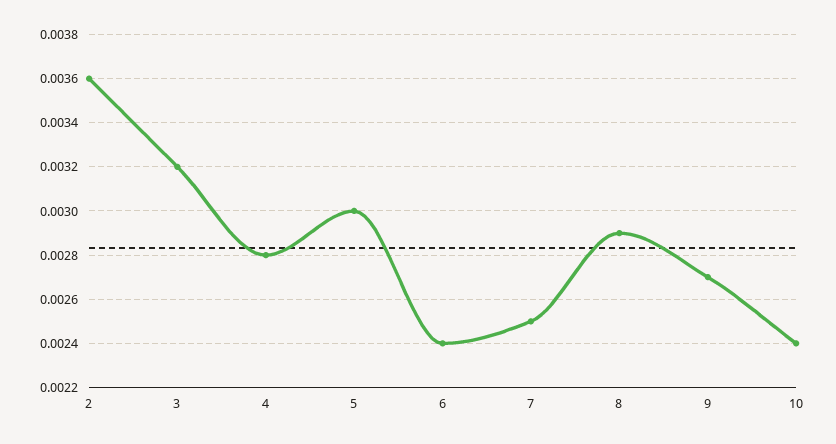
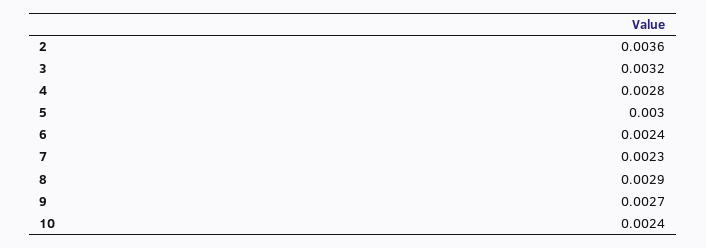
  {
    "2": 0.0036,
    "3": 0.0032,
    "4": 0.0028,
    "5": 0.003,
    "6": 0.0024,
-   "7": 0.0025,
+   "7": 0.0023,
    "8": 0.0029,
    "9": 0.0027,
    "10": 0.0024
  }

